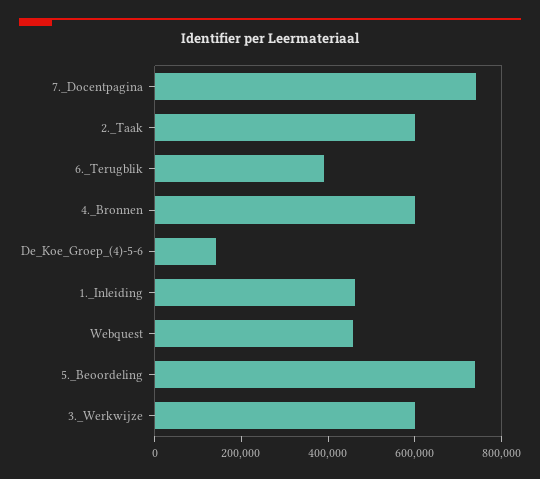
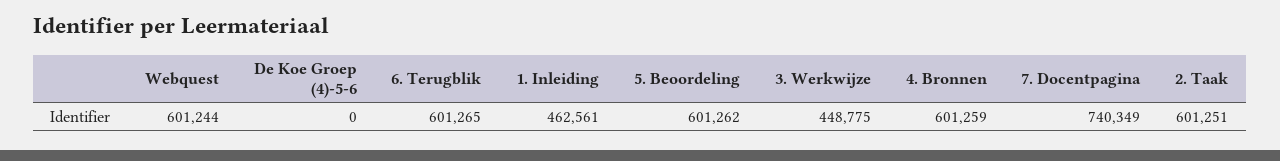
  {
    "7._Docentpagina": 740349,
    "2._Taak": 601251,
-   "6._Terugblik": 400000,
+   "6._Terugblik": 601265,
    "4._Bronnen": 601259,
-   "De_Koe_Groep_(4)-5-6": 150000,
+   "De_Koe_Groep_(4)-5-6": 0,
    "1._Inleiding": 462561,
-   "Webquest": 450000,
+   "Webquest": 601244,
-   "5._Beoordeling": 750000,
+   "5._Beoordeling": 601262,
-   "3._Werkwijze": 600000
+   "3._Werkwijze": 448775
  }

